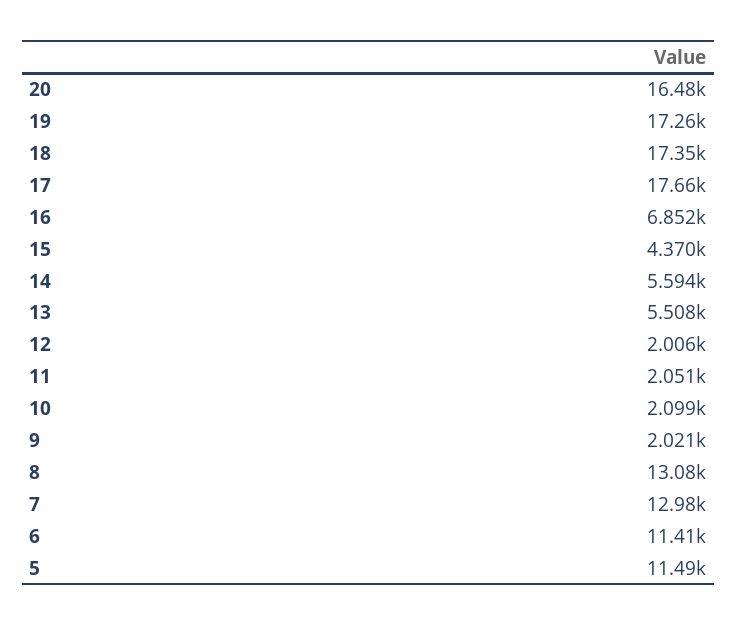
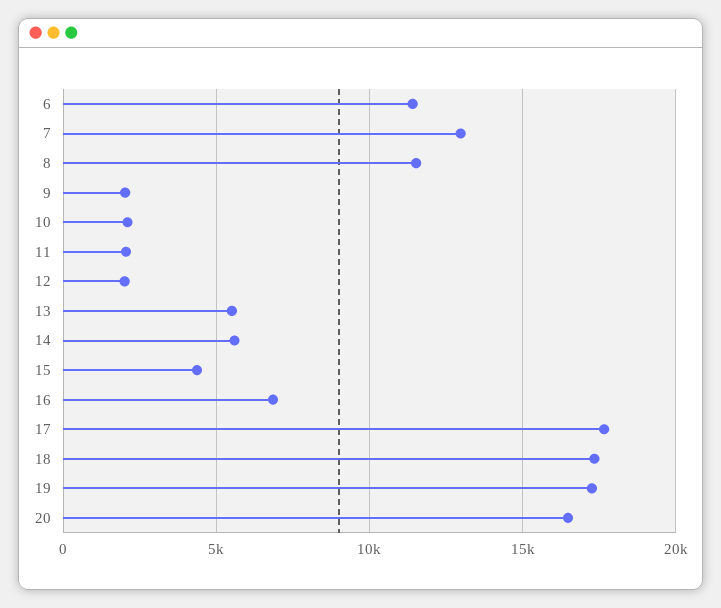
  {
    "20": 16480,
    "19": 17260,
    "18": 17350,
    "17": 17660,
    "16": 6852,
    "15": 4370,
    "14": 5594,
    "13": 5508,
    "12": 2006,
    "11": 2051,
    "10": 2099,
    "9": 2021,
-   "8": 13080,
+   "8": 11500,
    "7": 12980,
-   "6": 11410,
+   "6": 11410
-   "5": 11490
  }

